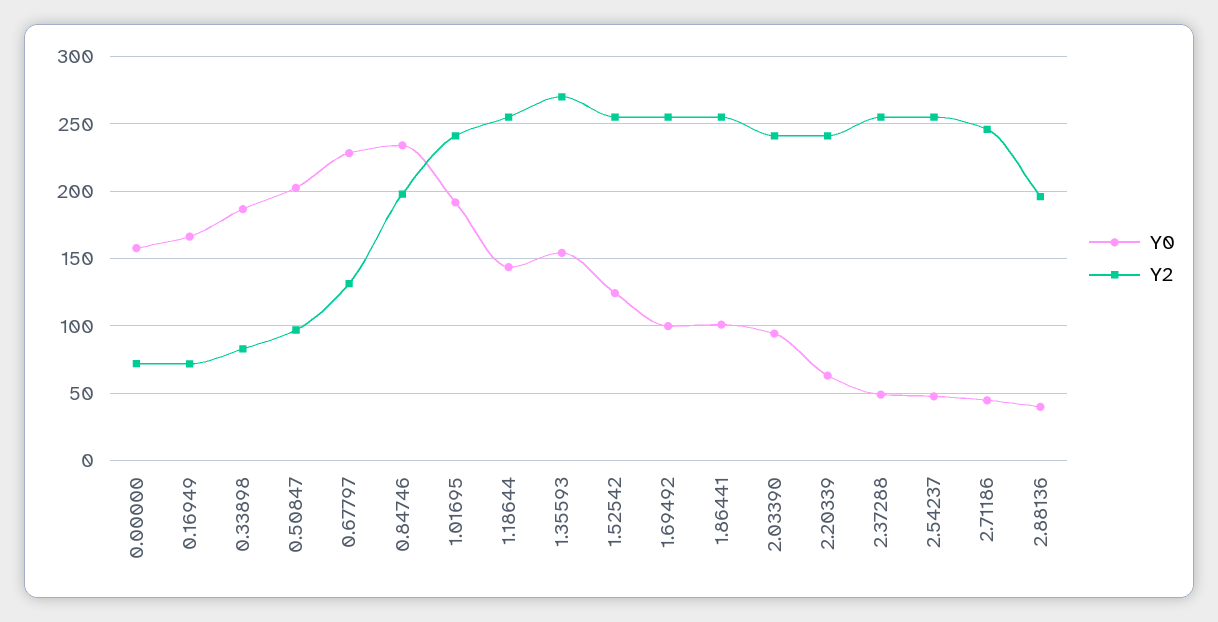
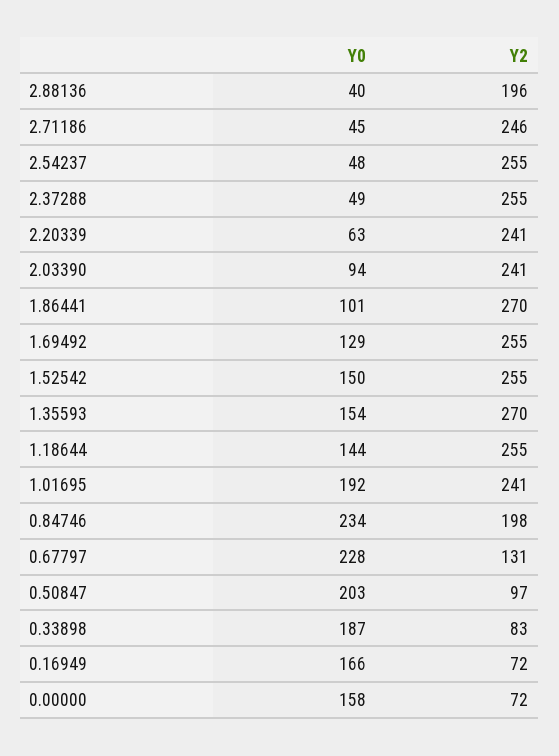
  {
    "Y0": {
      "0.00000": 158,
      "0.16949": 166,
      "0.33898": 187,
      "0.50847": 203,
      "0.67797": 228,
      "0.84746": 234,
      "1.01695": 192,
      "1.18644": 144,
      "1.35593": 154,
-     "1.52542": 125,
+     "1.52542": 150,
-     "1.69492": 100,
+     "1.69492": 129,
      "1.86441": 101,
      "2.03390": 94,
      "2.20339": 63,
      "2.37288": 49,
      "2.54237": 48,
      "2.71186": 45,
      "2.88136": 40
    },
    "Y2": {
      "0.00000": 72,
      "0.16949": 72,
      "0.33898": 83,
      "0.50847": 97,
      "0.67797": 131,
      "0.84746": 198,
      "1.01695": 241,
      "1.18644": 255,
      "1.35593": 270,
      "1.52542": 255,
      "1.69492": 255,
-     "1.86441": 255,
+     "1.86441": 270,
      "2.03390": 241,
      "2.20339": 241,
      "2.37288": 255,
      "2.54237": 255,
      "2.71186": 246,
      "2.88136": 196
    }
  }

